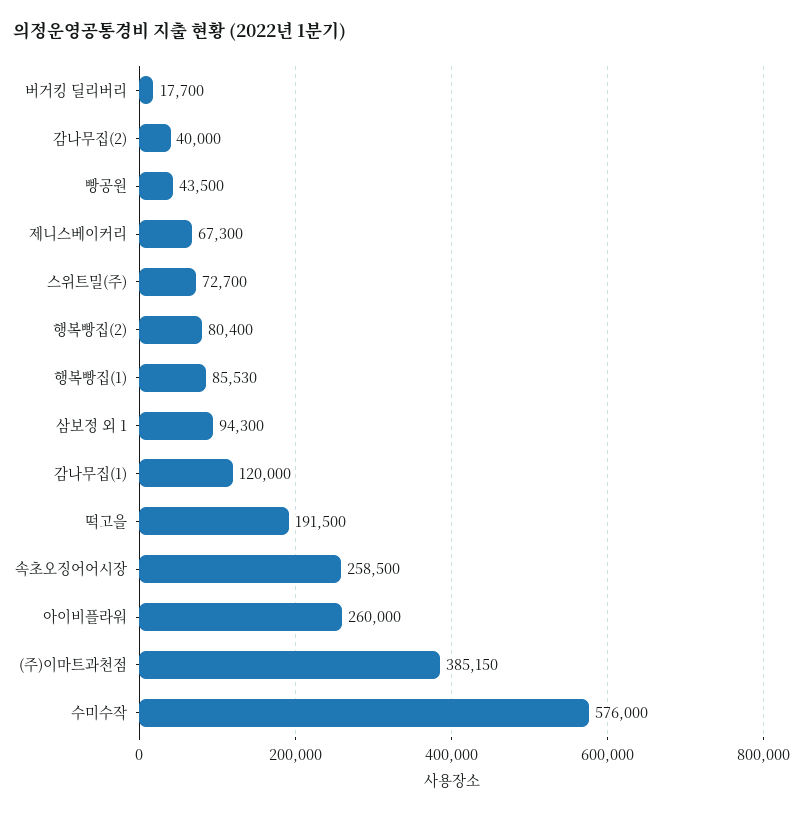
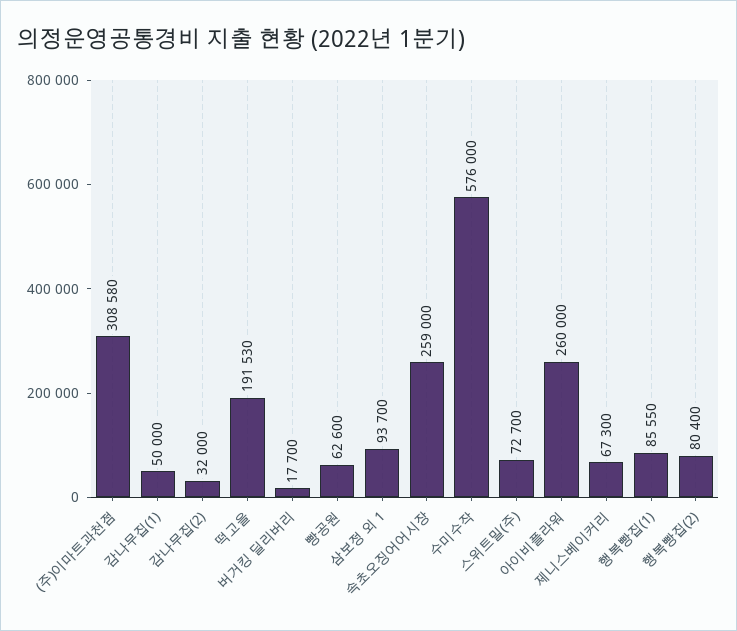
  {
    "버거킹 딜리버리": 17700,
-   "감나무집(2)": 40000,
+   "감나무집(2)": 32000,
-   "빵공원": 43500,
+   "빵공원": 62600,
    "제니스베이커리": 67300,
    "스위트밀(주)": 72700,
    "행복빵집(2)": 80400,
-   "행복빵집(1)": 85530,
+   "행복빵집(1)": 85550,
-   "삼보정 외 1": 94300,
+   "삼보정 외 1": 93700,
-   "감나무집(1)": 120000,
+   "감나무집(1)": 50000,
-   "떡고을": 191500,
+   "떡고을": 191530,
-   "속초오징어어시장": 258500,
+   "속초오징어어시장": 259000,
    "아이비플라워": 260000,
-   "(주)이마트과천점": 385150,
+   "(주)이마트과천점": 308580,
    "수미수작": 576000
  }

